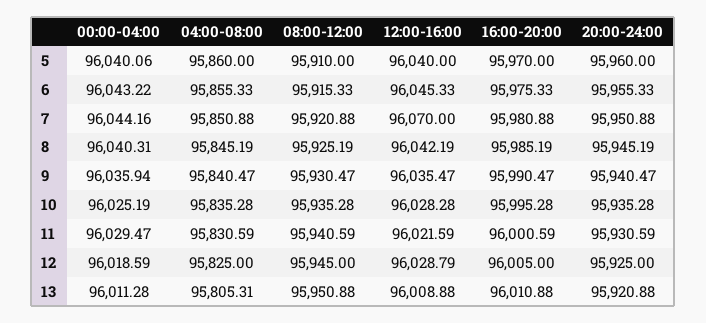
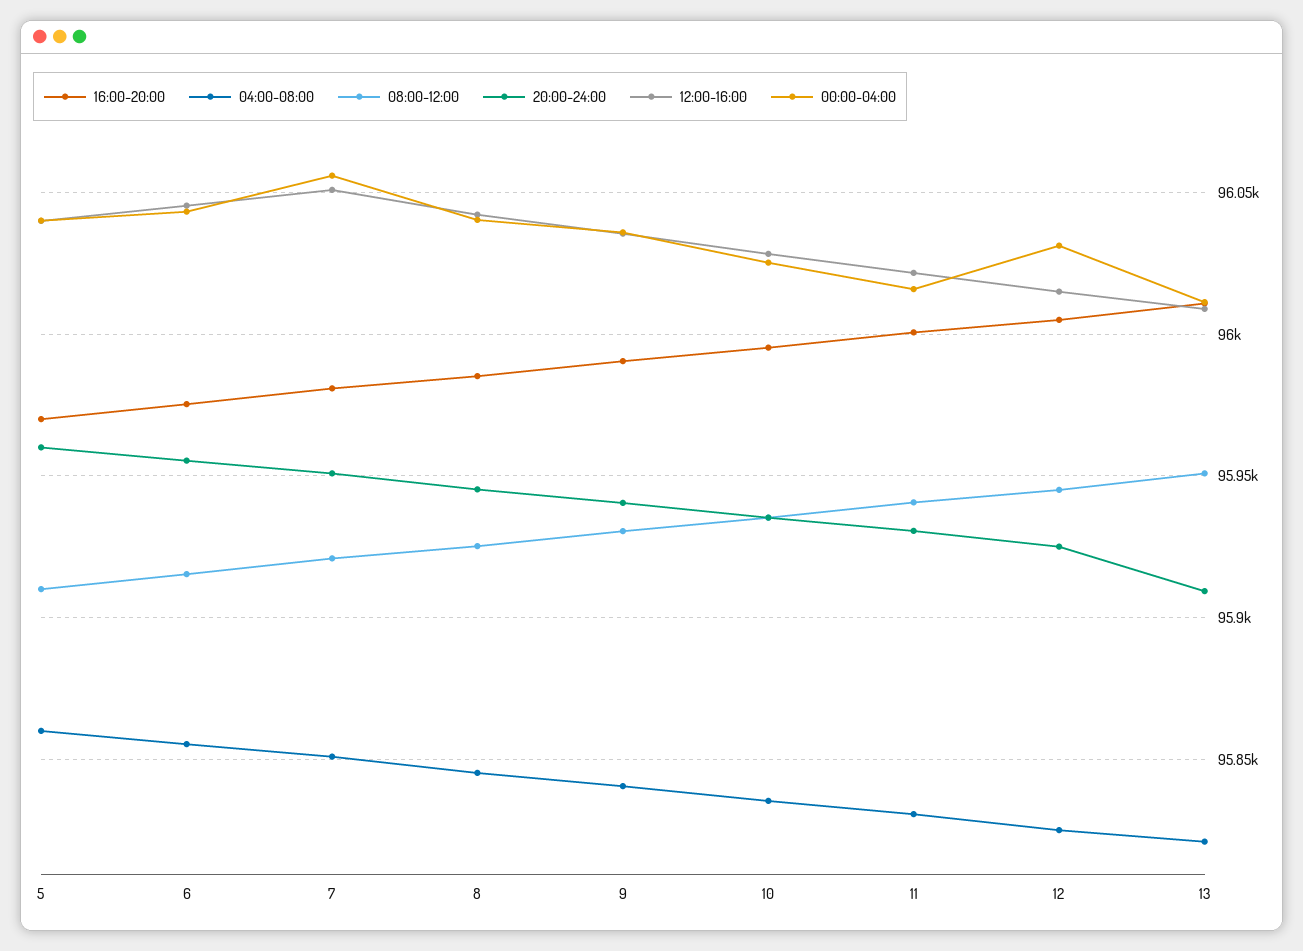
  {
    "00:00-04:00": {
      "5": 96040.06,
      "6": 96043.22,
-     "7": 96044.16,
+     "7": 96055,
      "8": 96040.31,
      "9": 96035.94,
      "10": 96025.19,
-     "11": 96029.47,
+     "11": 96015,
-     "12": 96018.59,
+     "12": 96030,
      "13": 96011.28
    },
    "04:00-08:00": {
      "5": 95860,
      "6": 95855.33,
      "7": 95850.88,
      "8": 95845.19,
      "9": 95840.47,
      "10": 95835.28,
      "11": 95830.59,
      "12": 95825,
-     "13": 95805.31
+     "13": 95820
    },
    "08:00-12:00": {
      "5": 95910,
      "6": 95915.33,
      "7": 95920.88,
      "8": 95925.19,
      "9": 95930.47,
      "10": 95935.28,
      "11": 95940.59,
      "12": 95945,
      "13": 95950.88
    },
    "12:00-16:00": {
      "5": 96040,
      "6": 96045.33,
-     "7": 96070,
+     "7": 96050,
      "8": 96042.19,
      "9": 96035.47,
      "10": 96028.28,
      "11": 96021.59,
-     "12": 96028.79,
+     "12": 96015,
      "13": 96008.88
    },
    "16:00-20:00": {
      "5": 95970,
      "6": 95975.33,
      "7": 95980.88,
      "8": 95985.19,
      "9": 95990.47,
      "10": 95995.28,
      "11": 96000.59,
      "12": 96005,
      "13": 96010.88
    },
    "20:00-24:00": {
      "5": 95960,
      "6": 95955.33,
      "7": 95950.88,
      "8": 95945.19,
      "9": 95940.47,
      "10": 95935.28,
      "11": 95930.59,
      "12": 95925,
-     "13": 95920.88
+     "13": 95910
    }
  }

